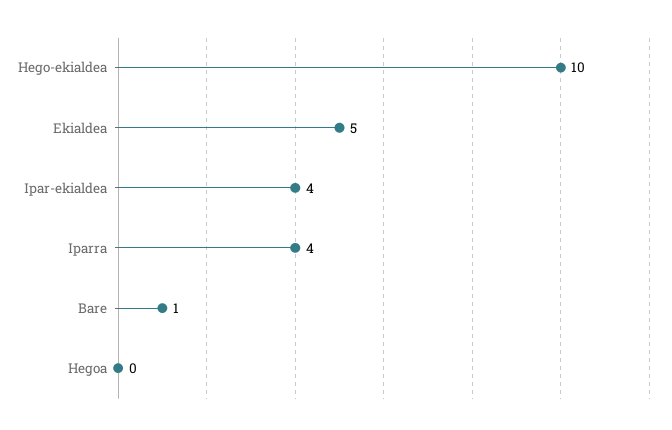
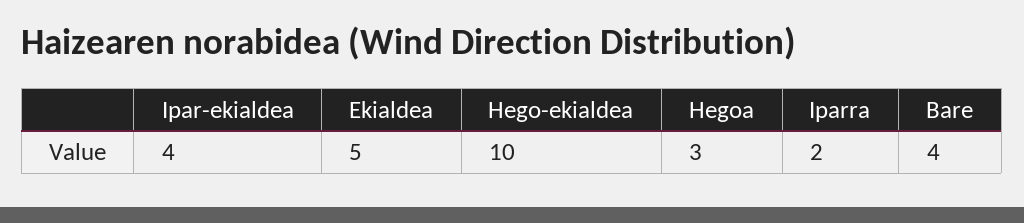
  {
    "Hego-ekialdea": 10,
    "Ekialdea": 5,
    "Ipar-ekialdea": 4,
-   "Iparra": 4,
+   "Iparra": 2,
-   "Bare": 1,
+   "Bare": 4,
-   "Hegoa": 0
+   "Hegoa": 3
  }

